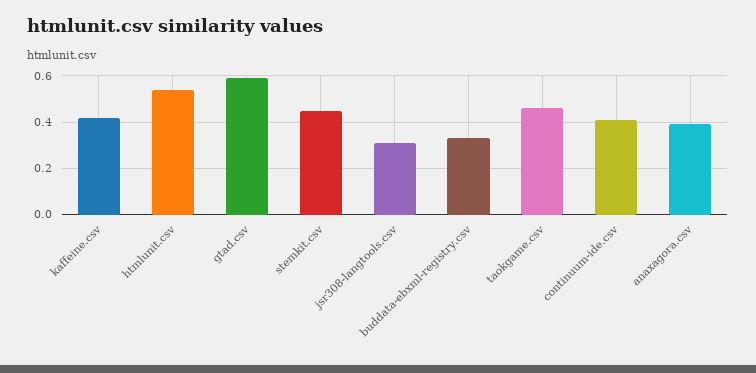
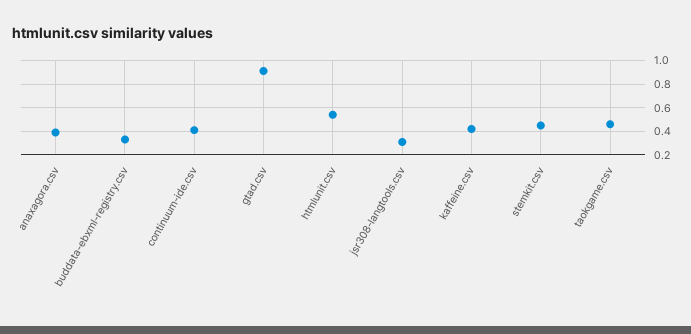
  {
    "kaffeine.csv": 0.4,
    "htmlunit.csv": 0.55,
-   "gtad.csv": 0.6,
+   "gtad.csv": 0.9,
    "stemkit.csv": 0.45,
    "jsr308-langtools.csv": 0.3,
    "buddata-ebxml-registry.csv": 0.35,
    "taokgame.csv": 0.45,
    "continuum-ide.csv": 0.4,
    "anaxagora.csv": 0.4
  }

